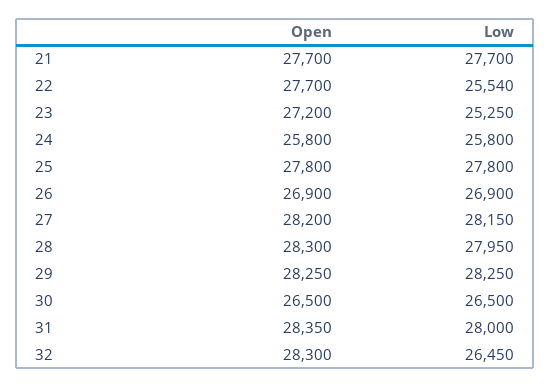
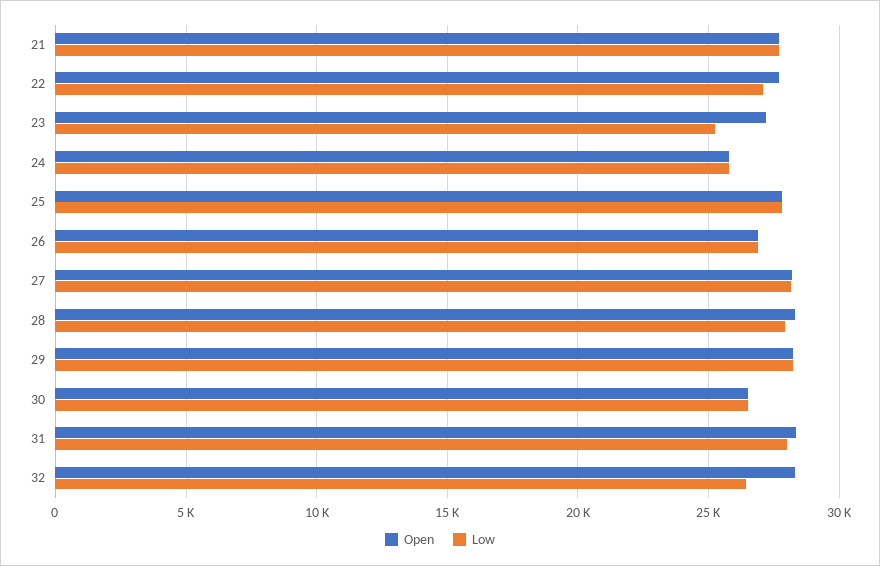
  {
    "Open": {
      "21": 27700,
      "22": 27700,
      "23": 27200,
      "24": 25800,
      "25": 27800,
      "26": 26900,
      "27": 28200,
      "28": 28300,
      "29": 28250,
      "30": 26500,
      "31": 28350,
      "32": 28300
    },
    "Low": {
      "21": 27700,
-     "22": 25540,
+     "22": 27000,
      "23": 25250,
      "24": 25800,
      "25": 27800,
      "26": 26900,
      "27": 28150,
      "28": 27950,
      "29": 28250,
      "30": 26500,
      "31": 28000,
      "32": 26450
    }
  }

